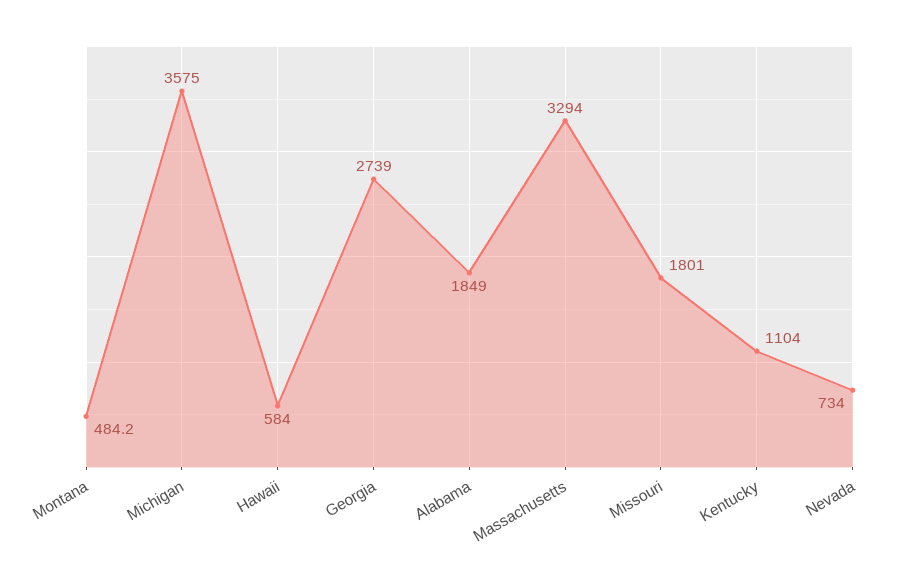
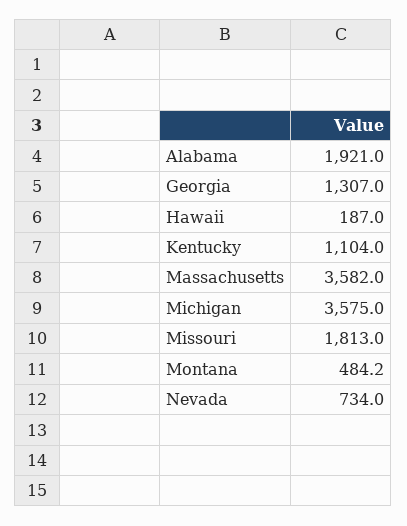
  {
    "Montana": 484.2,
    "Michigan": 3575,
-   "Hawaii": 584,
+   "Hawaii": 187,
-   "Georgia": 2739,
+   "Georgia": 1307,
-   "Alabama": 1849,
+   "Alabama": 1921,
-   "Massachusetts": 3294,
+   "Massachusetts": 3582,
-   "Missouri": 1801,
+   "Missouri": 1813,
    "Kentucky": 1104,
    "Nevada": 734
  }

